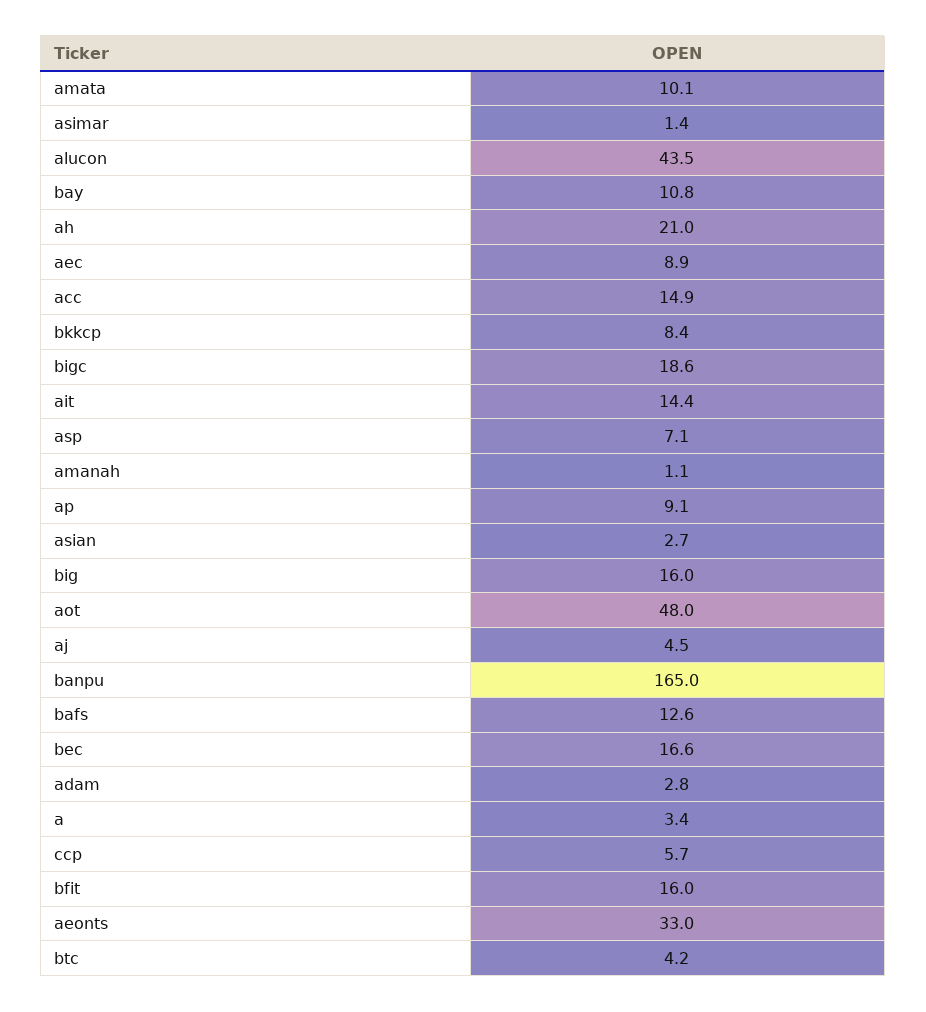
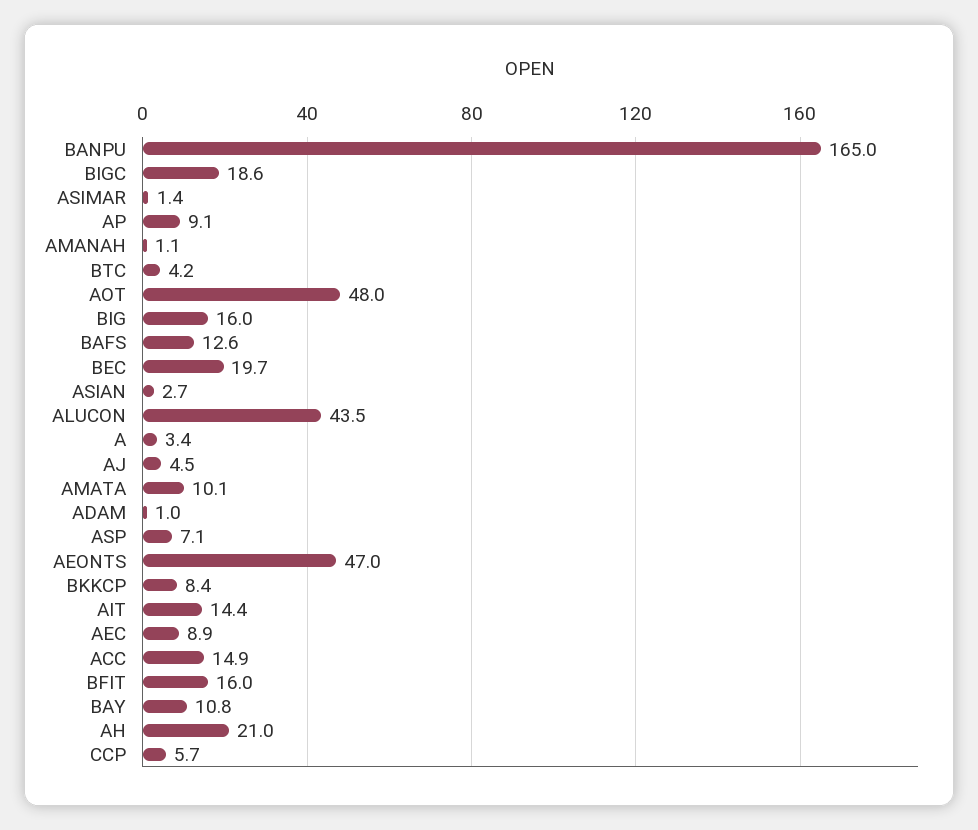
  {
    "amata": 10.1,
    "asimar": 1.4,
    "alucon": 43.5,
    "bay": 10.8,
    "ah": 21,
    "aec": 8.9,
    "acc": 14.9,
    "bkkcp": 8.4,
    "bigc": 18.6,
    "ait": 14.4,
    "asp": 7.1,
    "amanah": 1.1,
    "ap": 9.1,
    "asian": 2.7,
    "big": 16,
    "aot": 48,
    "aj": 4.5,
    "banpu": 165,
    "bafs": 12.6,
-   "bec": 16.6,
+   "bec": 19.7,
-   "adam": 2.8,
+   "adam": 1,
    "a": 3.4,
    "ccp": 5.7,
    "bfit": 16,
-   "aeonts": 33,
+   "aeonts": 47,
    "btc": 4.2
  }

